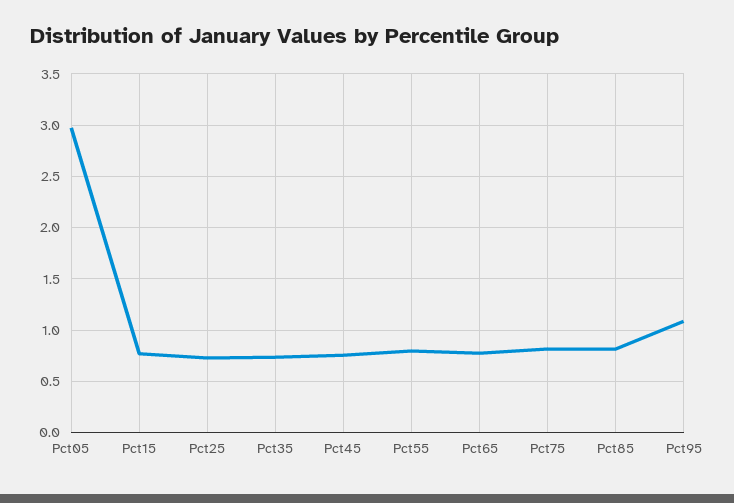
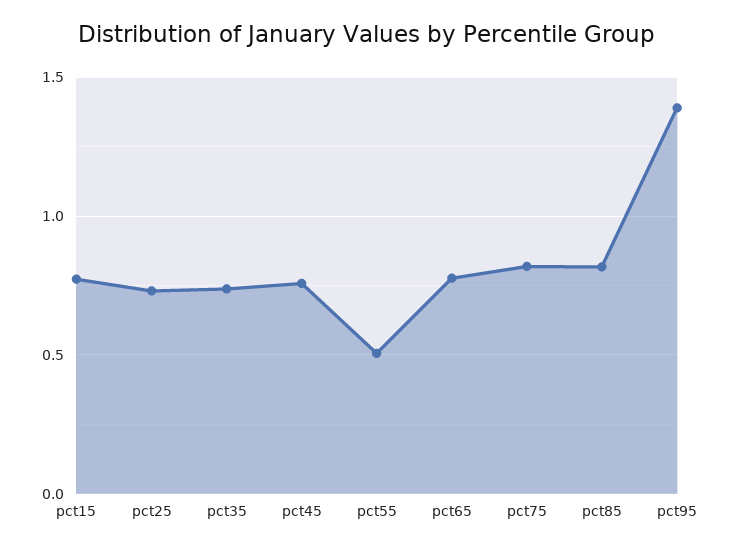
  {
-   "Pct05": 3,
    "Pct15": 0.75,
    "Pct25": 0.75,
    "Pct35": 0.75,
    "Pct45": 0.75,
-   "Pct55": 0.8,
+   "Pct55": 0.5,
    "Pct65": 0.8,
    "Pct75": 0.8,
    "Pct85": 0.8,
-   "Pct95": 1.1
+   "Pct95": 1.4
  }

